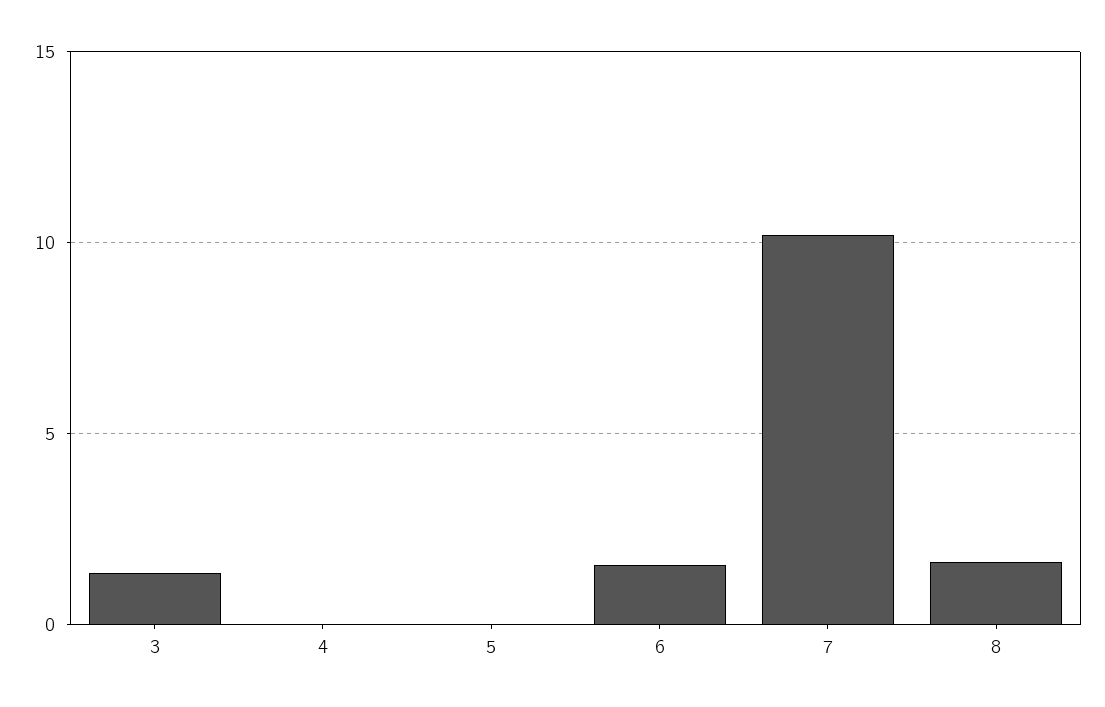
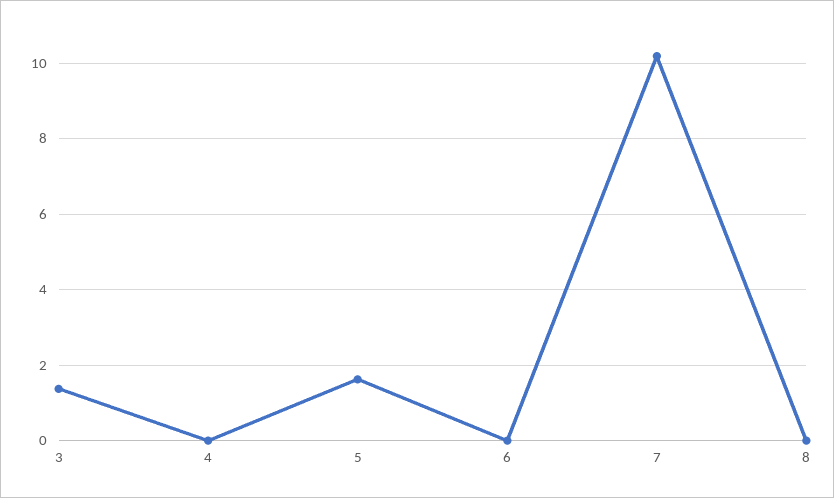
  {
    "3": 1.4,
    "4": 0,
-   "5": 0,
+   "5": 1.6,
-   "6": 1.5,
+   "6": 0,
    "7": 10.2,
-   "8": 1.5
+   "8": 0
  }

